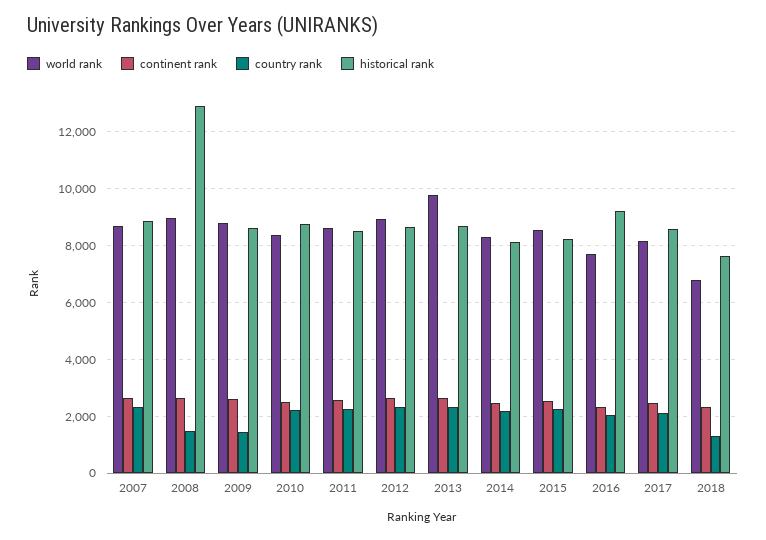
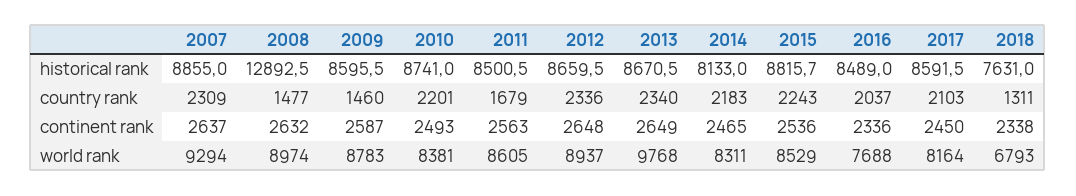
  {
    "world rank": {
-     "2007": 8750,
+     "2007": 9294,
      "2008": 8974,
      "2009": 8783,
      "2010": 8381,
      "2011": 8605,
      "2012": 8937,
      "2013": 9768,
      "2014": 8311,
      "2015": 8529,
      "2016": 7688,
      "2017": 8164,
      "2018": 6793
    },
    "continent rank": {
      "2007": 2637,
      "2008": 2632,
      "2009": 2587,
      "2010": 2493,
      "2011": 2563,
      "2012": 2648,
      "2013": 2649,
      "2014": 2465,
      "2015": 2536,
      "2016": 2336,
      "2017": 2450,
      "2018": 2338
    },
    "country rank": {
      "2007": 2309,
      "2008": 1477,
      "2009": 1460,
      "2010": 2201,
-     "2011": 2250,
+     "2011": 1679,
      "2012": 2336,
      "2013": 2340,
      "2014": 2183,
      "2015": 2243,
      "2016": 2037,
      "2017": 2103,
      "2018": 1311
    },
    "historical rank": {
      "2007": 8855,
      "2008": 12892.5,
      "2009": 8595.5,
      "2010": 8741,
      "2011": 8500.5,
      "2012": 8659.5,
      "2013": 8670.5,
      "2014": 8133,
-     "2015": 8250,
+     "2015": 8815.7,
-     "2016": 9250,
+     "2016": 8489,
      "2017": 8591.5,
      "2018": 7631
    }
  }

